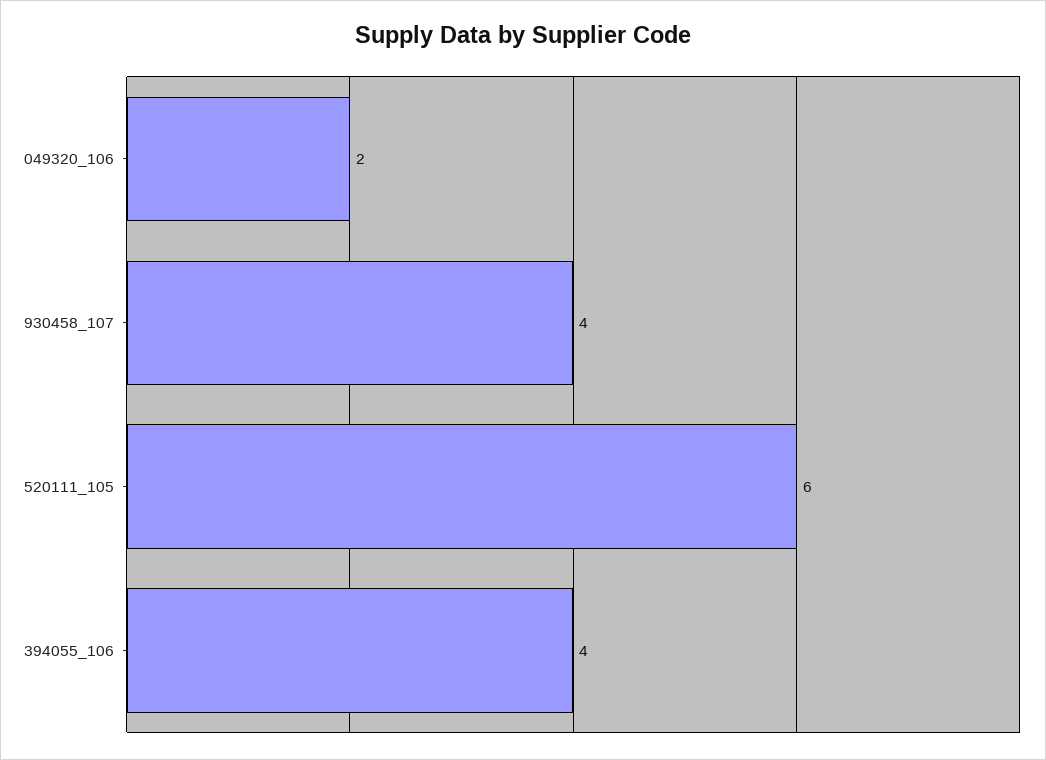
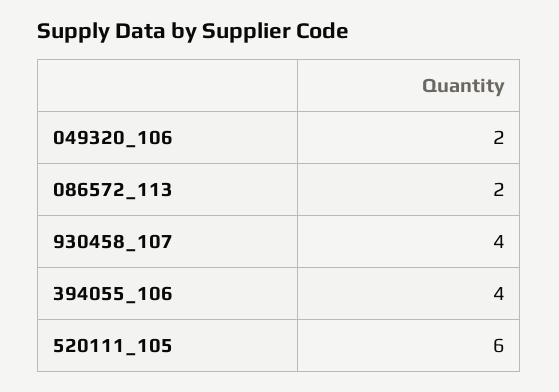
  {
    "049320_106": 2,
    "930458_107": 4,
    "520111_105": 6,
-   "394055_106": 4
+   "394055_106": 4,
+   "086572_113": 2
  }

